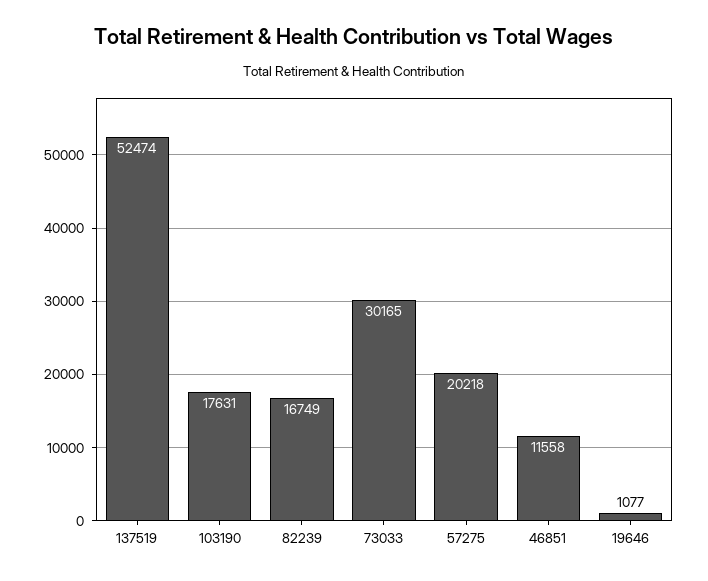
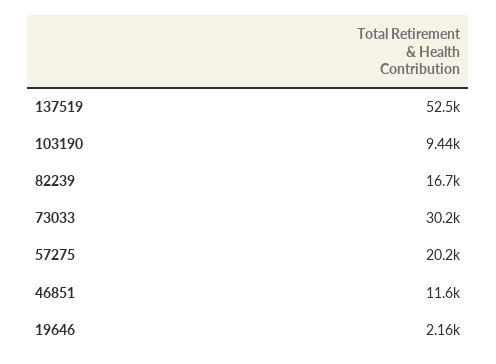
  {
    "137519": 52474,
-   "103190": 17631,
+   "103190": 9440,
    "82239": 16749,
    "73033": 30165,
    "57275": 20218,
    "46851": 11558,
-   "19646": 1077
+   "19646": 2160
  }

